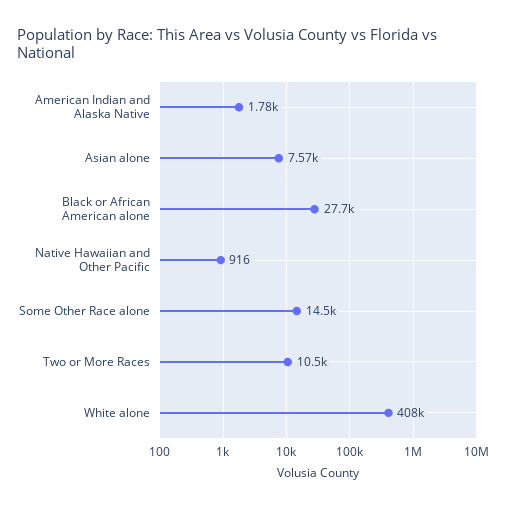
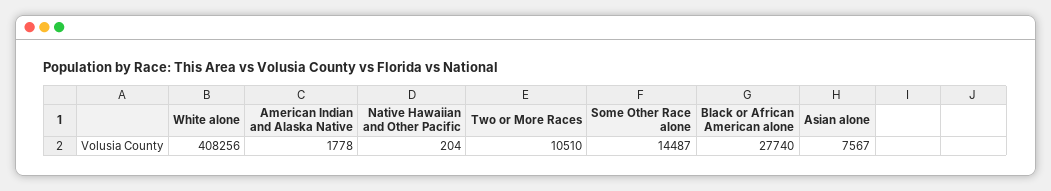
  {
    "American Indian and Alaska Native": 1778,
    "Asian alone": 7567,
    "Black or African American alone": 27740,
-   "Native Hawaiian and Other Pacific": 916,
+   "Native Hawaiian and Other Pacific": 204,
    "Some Other Race alone": 14487,
    "Two or More Races": 10510,
    "White alone": 408256
  }

